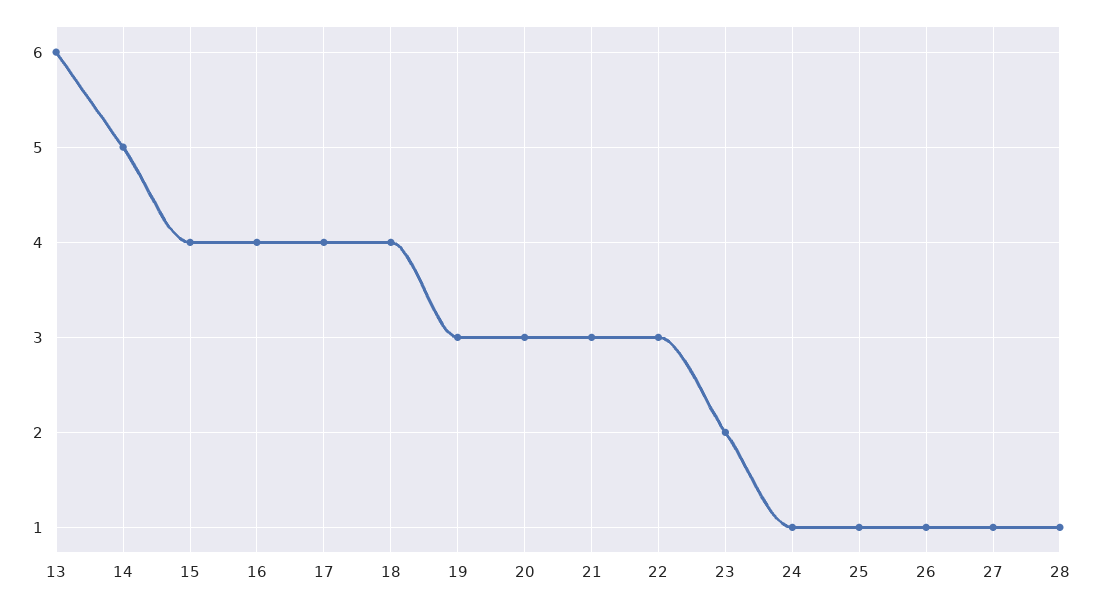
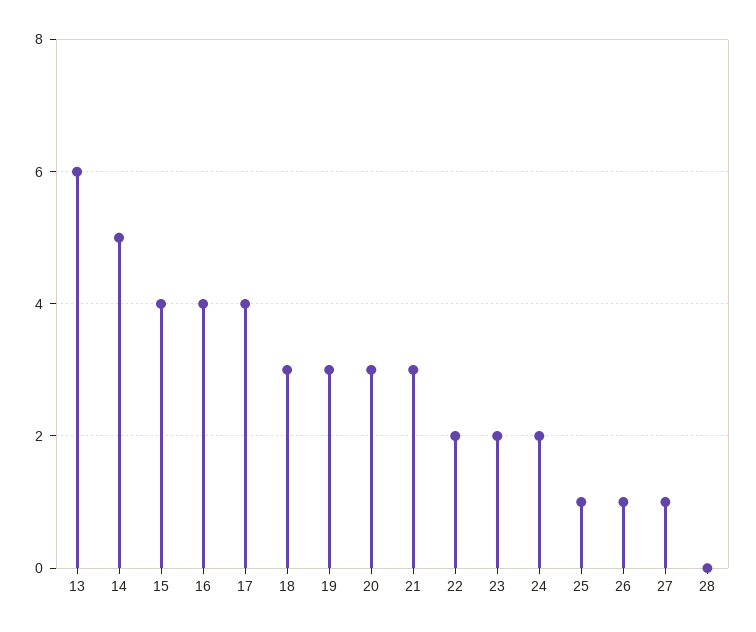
  {
    "13": 6,
    "14": 5,
    "15": 4,
    "16": 4,
    "17": 4,
-   "18": 4,
+   "18": 3,
    "19": 3,
    "20": 3,
    "21": 3,
-   "22": 3,
+   "22": 2,
    "23": 2,
-   "24": 1,
+   "24": 2,
    "25": 1,
    "26": 1,
    "27": 1,
-   "28": 1
+   "28": 0
  }

